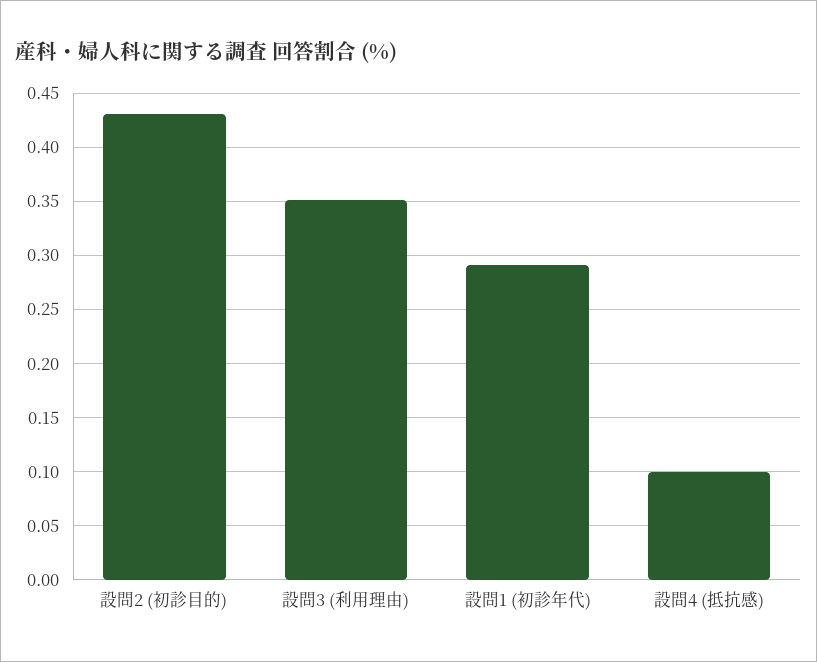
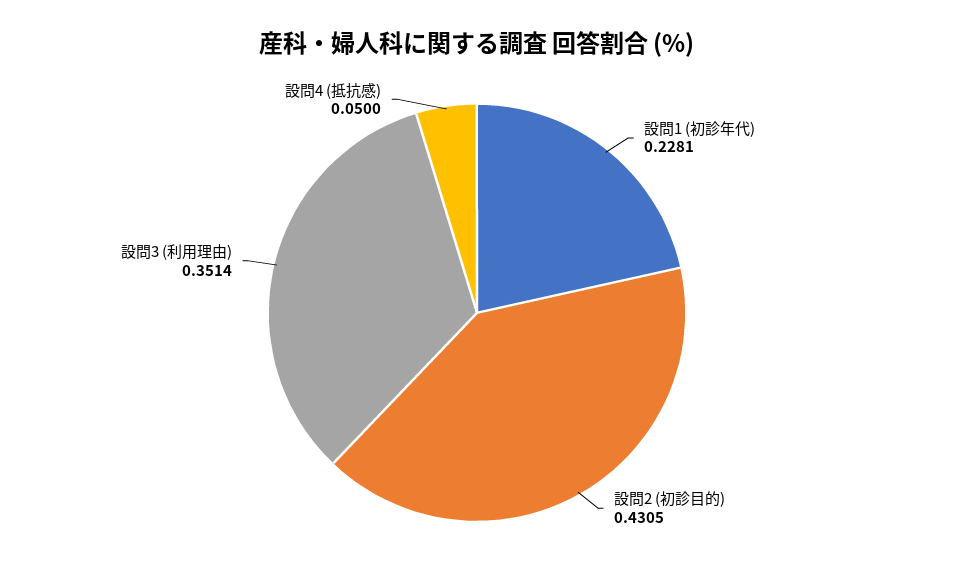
  {
    "設問2 (初診目的)": 0.4305,
    "設問3 (利用理由)": 0.3514,
-   "設問1 (初診年代)": 0.29,
+   "設問1 (初診年代)": 0.2281,
-   "設問4 (抵抗感)": 0.1
+   "設問4 (抵抗感)": 0.05
  }

